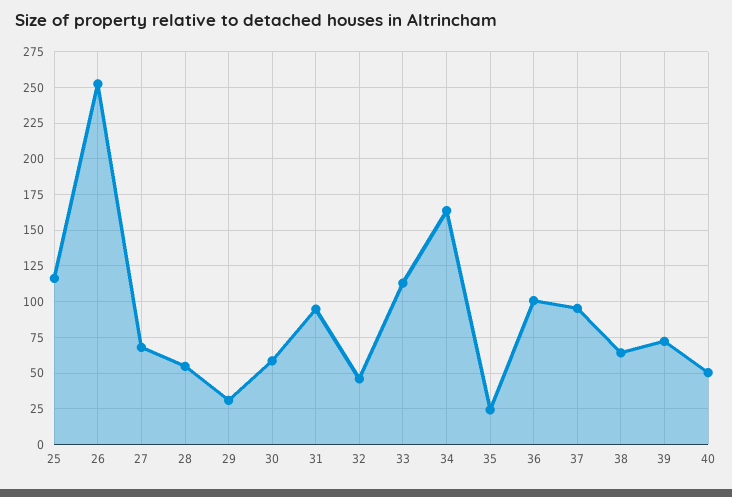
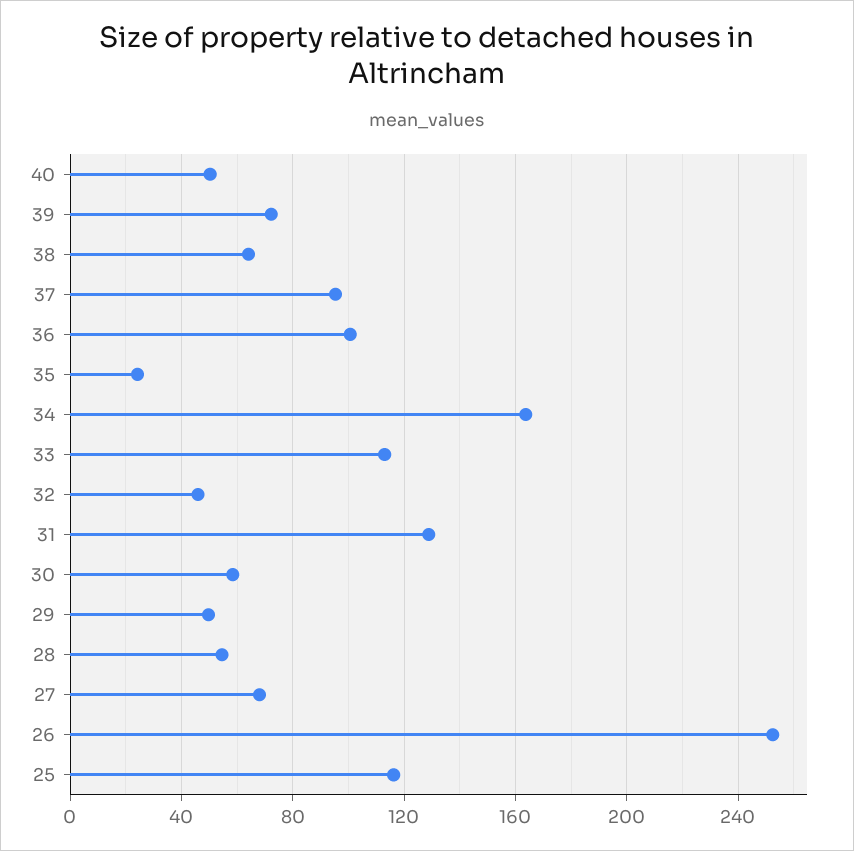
  {
    "25": 115,
    "26": 250,
    "27": 70,
    "28": 55,
-   "29": 30,
+   "29": 50,
    "30": 60,
-   "31": 95,
+   "31": 130,
    "32": 45,
    "33": 115,
    "34": 165,
    "35": 25,
    "36": 100,
    "37": 95,
    "38": 65,
    "39": 70,
    "40": 50
  }

